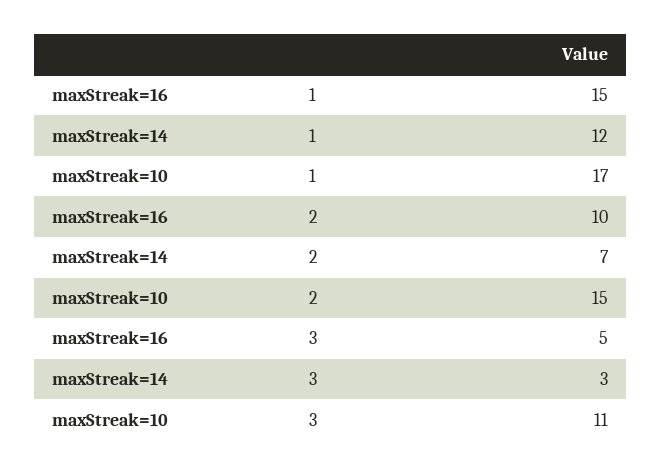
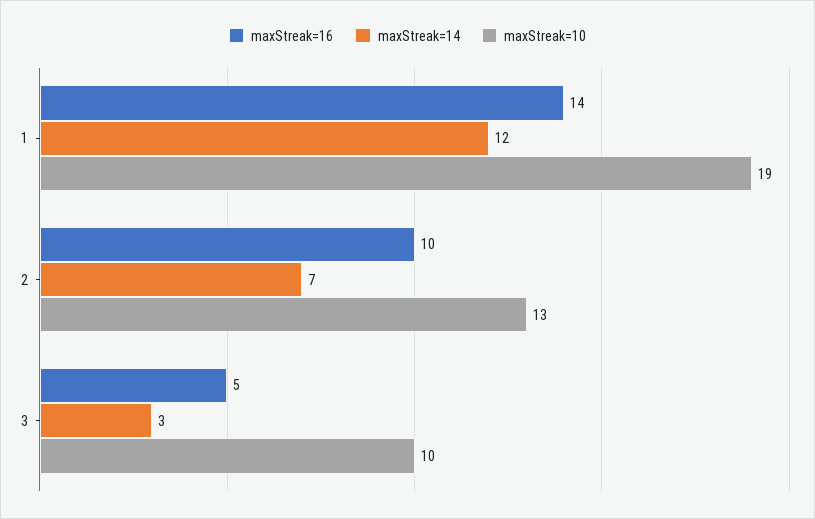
  {
    "maxStreak=16": {
-     "1": 15,
+     "1": 14,
      "2": 10,
      "3": 5
    },
    "maxStreak=14": {
      "1": 12,
      "2": 7,
      "3": 3
    },
    "maxStreak=10": {
-     "1": 17,
+     "1": 19,
-     "2": 15,
+     "2": 13,
-     "3": 11
+     "3": 10
    }
  }

